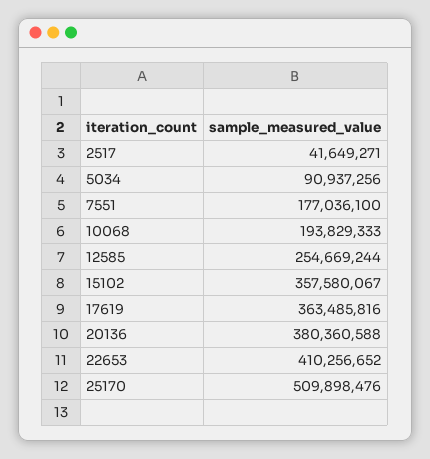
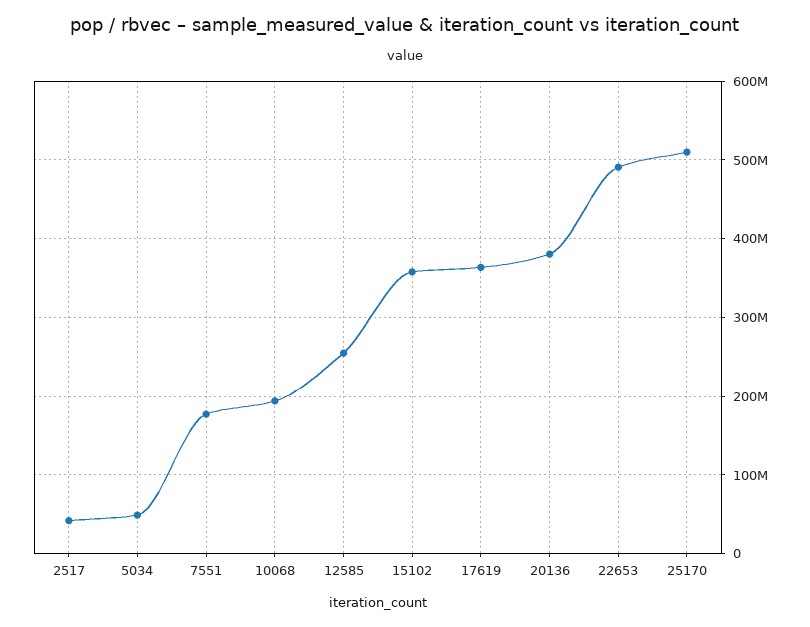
  {
    "2517": 41649271,
-   "5034": 90937256,
+   "5034": 50000000,
    "7551": 177036100,
    "10068": 193829333,
    "12585": 254669244,
    "15102": 357580067,
    "17619": 363485816,
    "20136": 380360588,
-   "22653": 410256652,
+   "22653": 490000000,
    "25170": 509898476
  }

